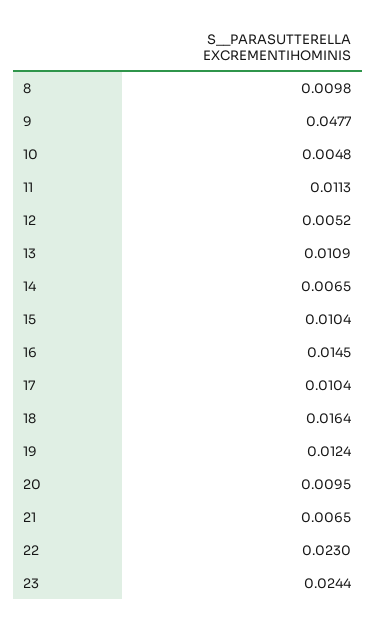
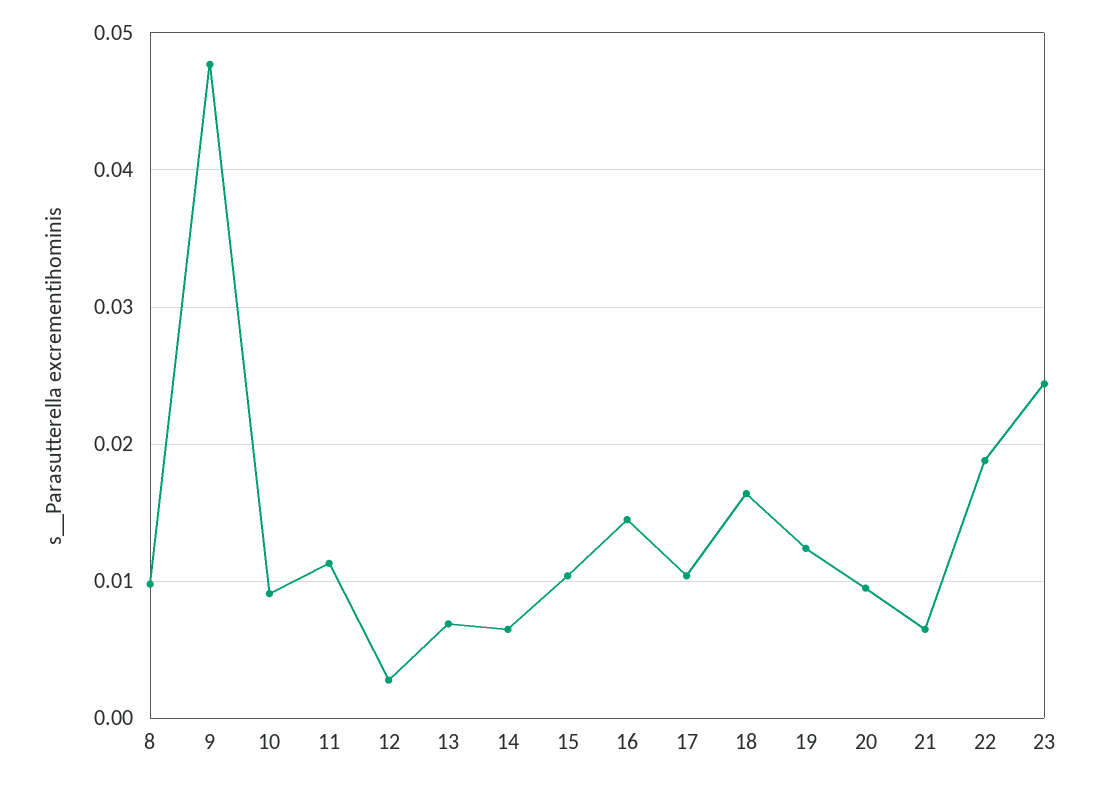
  {
    "8": 0.0098,
    "9": 0.0477,
-   "10": 0.0048,
+   "10": 0.009,
    "11": 0.0113,
-   "12": 0.0052,
+   "12": 0.003,
-   "13": 0.0109,
+   "13": 0.007,
    "14": 0.0065,
    "15": 0.0104,
    "16": 0.0145,
    "17": 0.0104,
    "18": 0.0164,
    "19": 0.0124,
    "20": 0.0095,
    "21": 0.0065,
-   "22": 0.023,
+   "22": 0.019,
    "23": 0.0244
  }

